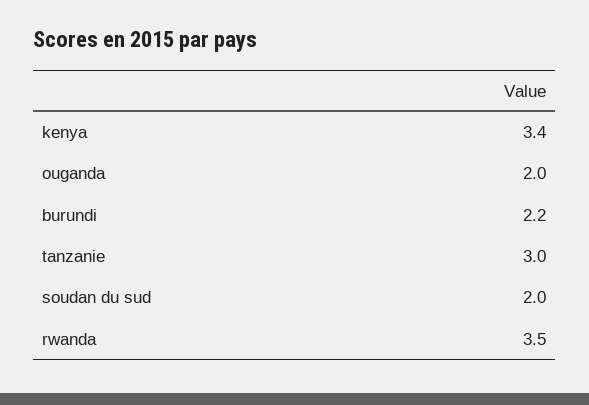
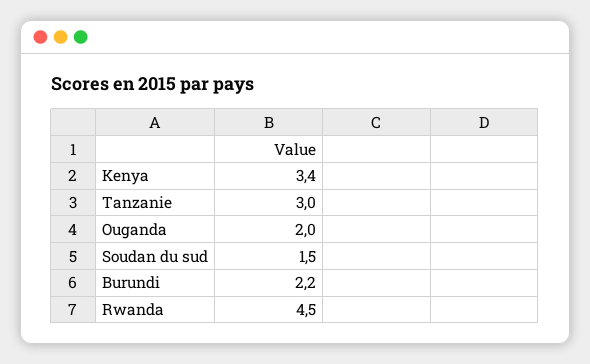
  {
    "kenya": 3.4,
    "ouganda": 2,
    "burundi": 2.2,
    "tanzanie": 3,
-   "soudan du sud": 2,
+   "soudan du sud": 1.5,
-   "rwanda": 3.5
+   "rwanda": 4.5
  }

